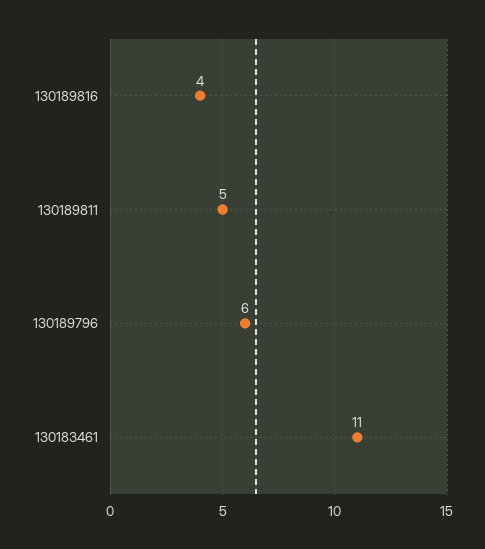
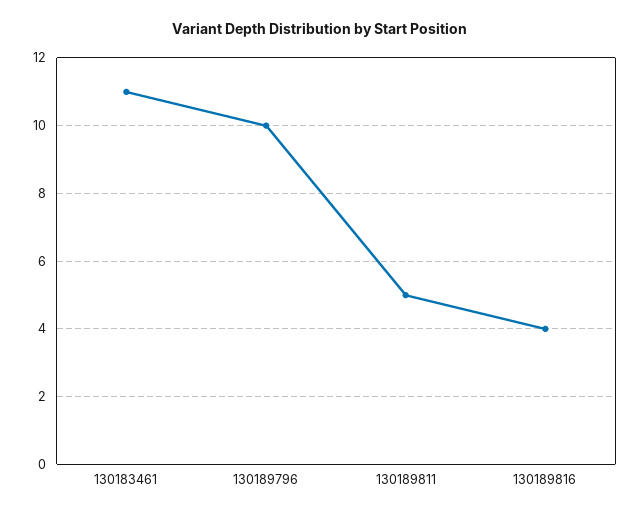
  {
    "130189816": 4,
    "130189811": 5,
-   "130189796": 6,
+   "130189796": 10,
    "130183461": 11
  }

